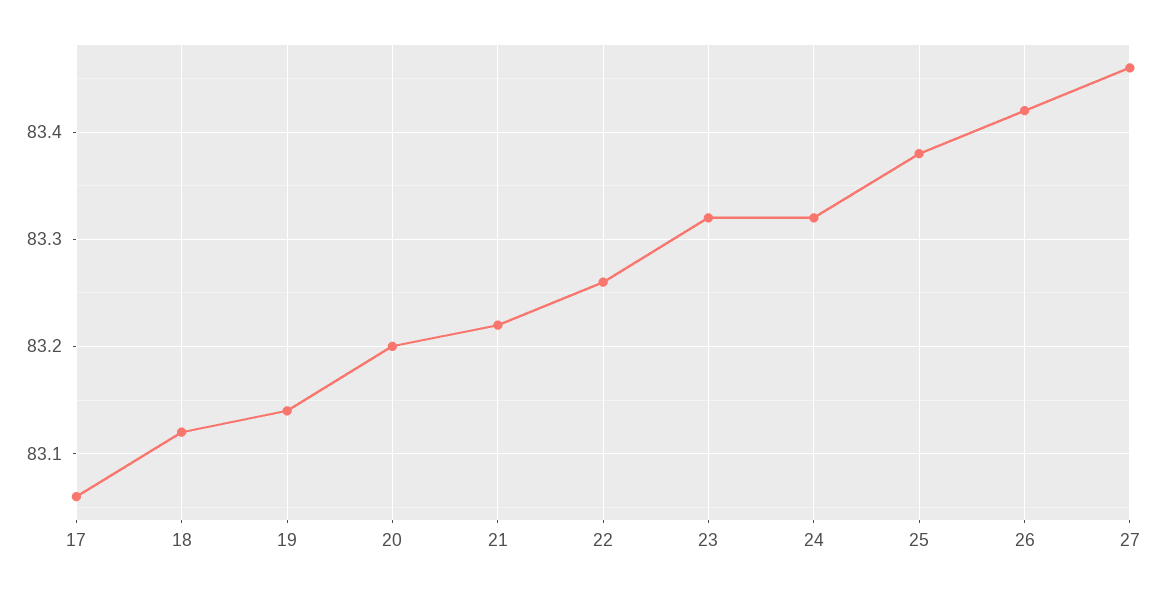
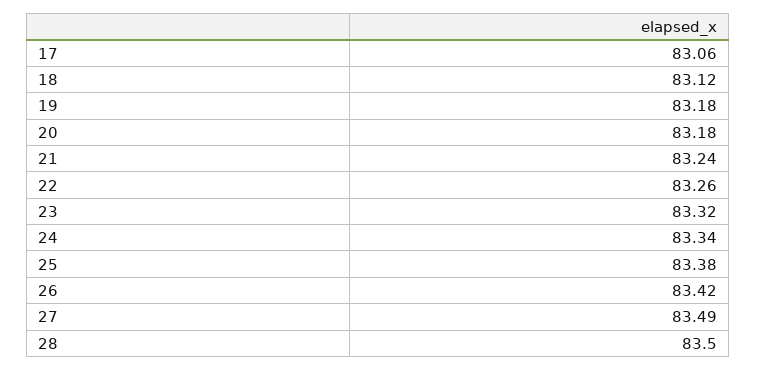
  {
    "17": 83.06,
    "18": 83.12,
-   "19": 83.14,
+   "19": 83.18,
-   "20": 83.2,
+   "20": 83.18,
-   "21": 83.22,
+   "21": 83.24,
    "22": 83.26,
    "23": 83.32,
-   "24": 83.32,
+   "24": 83.34,
    "25": 83.38,
    "26": 83.42,
-   "27": 83.46
+   "27": 83.49,
+   "28": 83.5
  }

